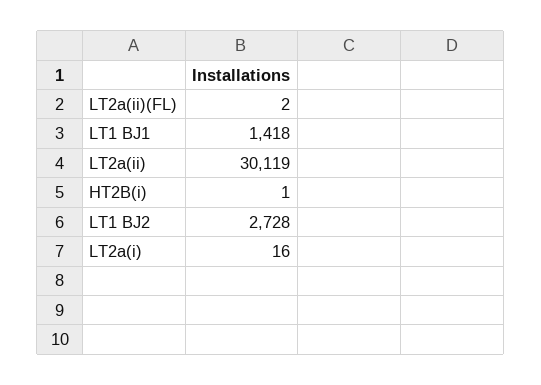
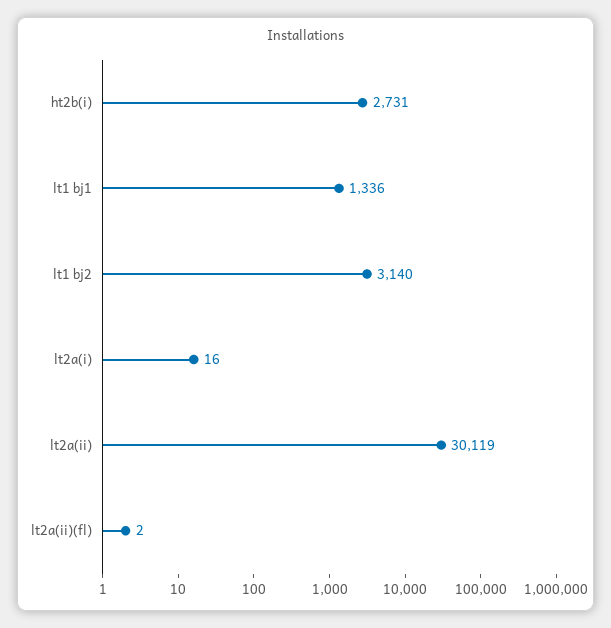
  {
    "LT2a(ii)(FL)": 2,
-   "LT1 BJ1": 1418,
+   "LT1 BJ1": 1336,
    "LT2a(ii)": 30119,
-   "HT2B(i)": 1,
+   "HT2B(i)": 2731,
-   "LT1 BJ2": 2728,
+   "LT1 BJ2": 3140,
    "LT2a(i)": 16
  }

